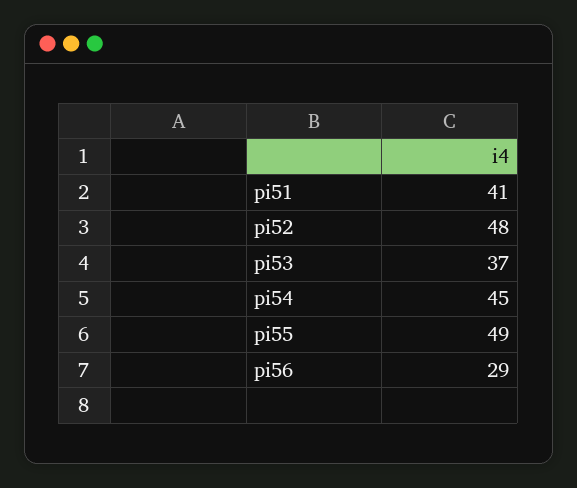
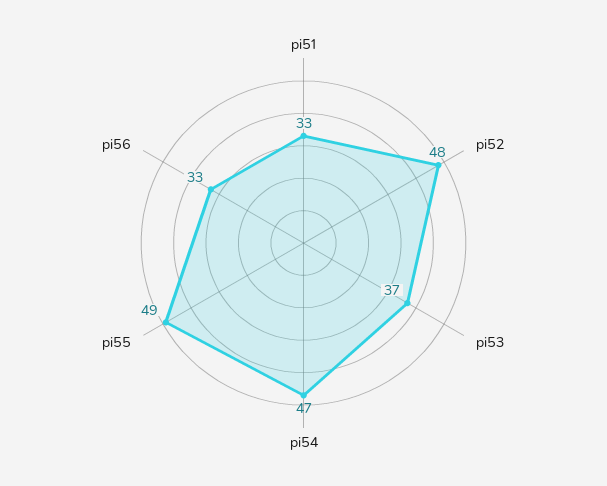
  {
-   "pi51": 41,
+   "pi51": 33,
    "pi52": 48,
    "pi53": 37,
-   "pi54": 45,
+   "pi54": 47,
    "pi55": 49,
-   "pi56": 29
+   "pi56": 33
  }

